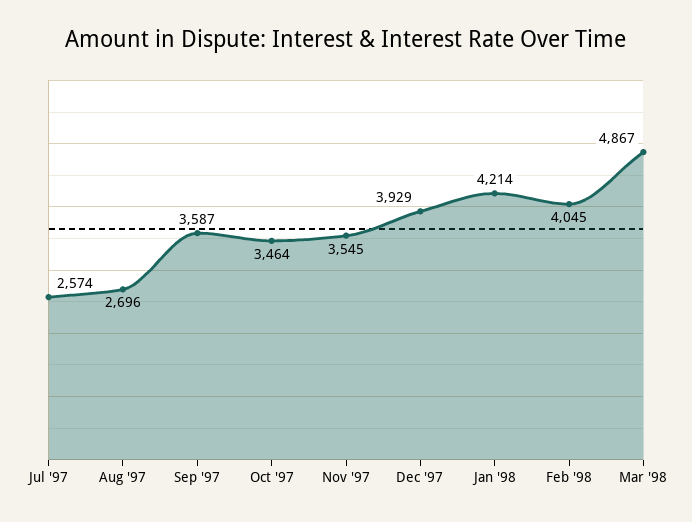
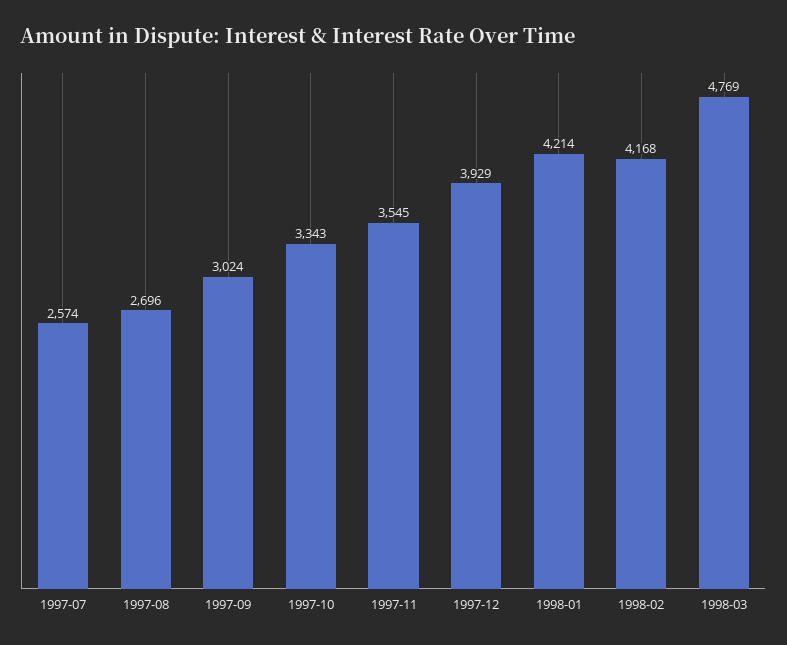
  {
    "Jul '97": 2574,
    "Aug '97": 2696,
-   "Sep '97": 3587,
+   "Sep '97": 3024,
-   "Oct '97": 3464,
+   "Oct '97": 3343,
    "Nov '97": 3545,
    "Dec '97": 3929,
    "Jan '98": 4214,
-   "Feb '98": 4045,
+   "Feb '98": 4168,
-   "Mar '98": 4867
+   "Mar '98": 4769
  }

